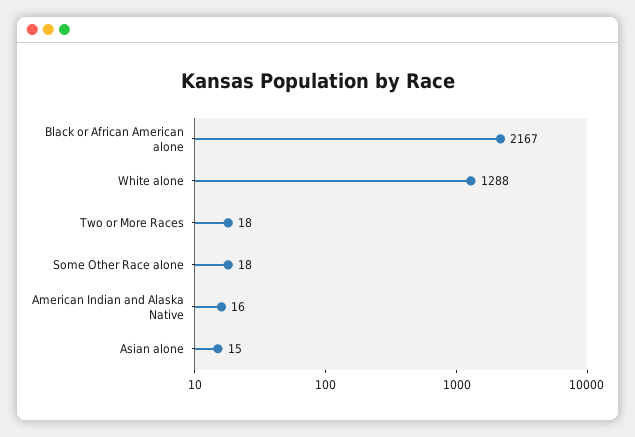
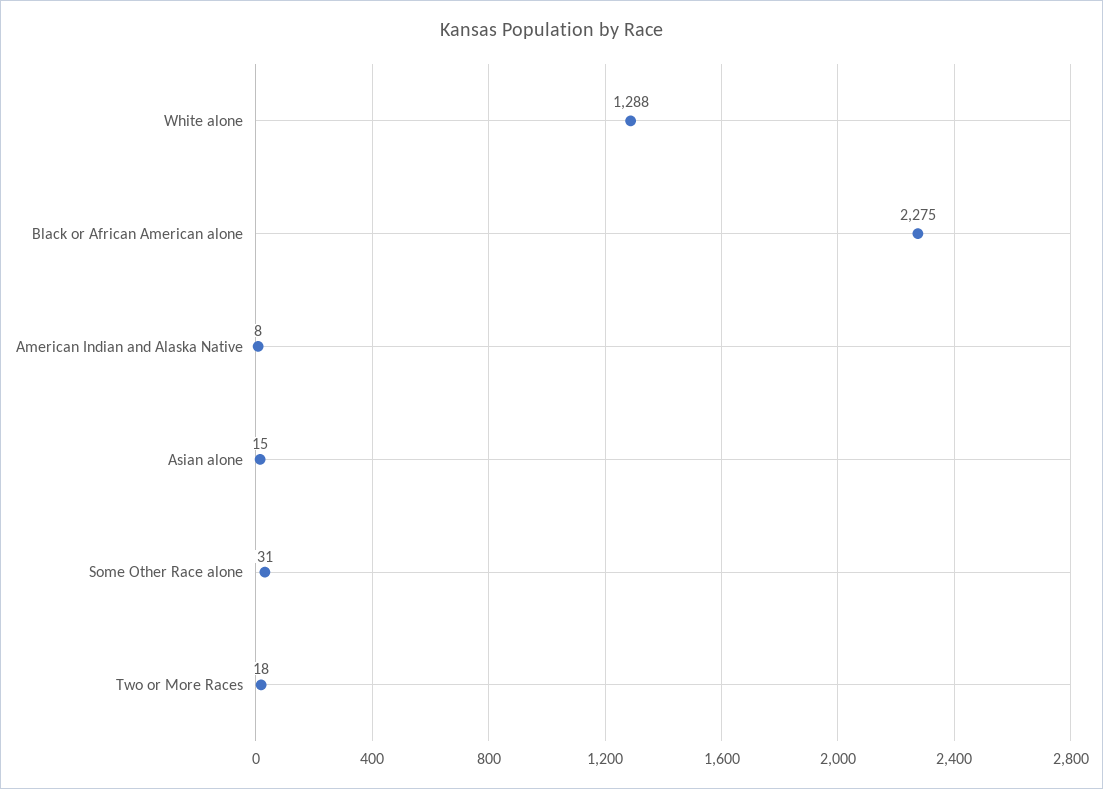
  {
-   "Black or African American alone": 2167,
+   "Black or African American alone": 2275,
    "White alone": 1288,
    "Two or More Races": 18,
-   "Some Other Race alone": 18,
+   "Some Other Race alone": 31,
-   "American Indian and Alaska Native": 16,
+   "American Indian and Alaska Native": 8,
    "Asian alone": 15
  }

